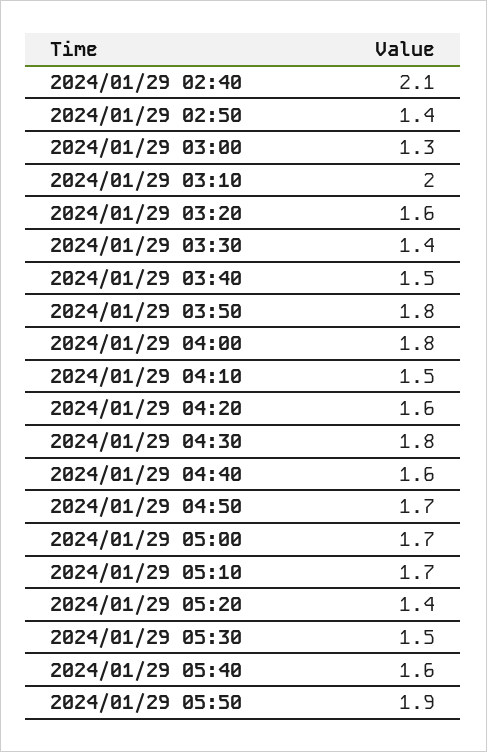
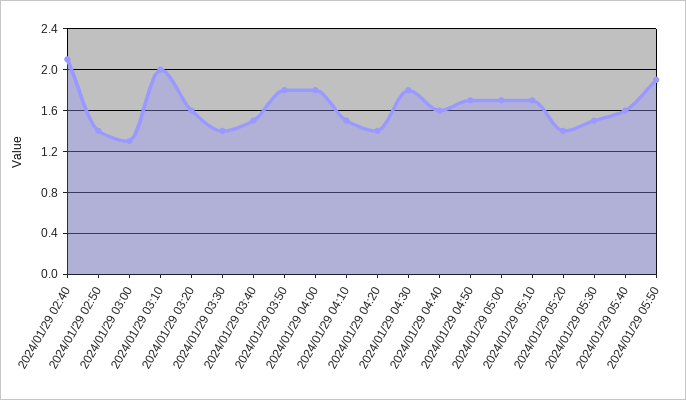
  {
    "2024/01/29 02:40": 2.1,
    "2024/01/29 02:50": 1.4,
    "2024/01/29 03:00": 1.3,
    "2024/01/29 03:10": 2,
    "2024/01/29 03:20": 1.6,
    "2024/01/29 03:30": 1.4,
    "2024/01/29 03:40": 1.5,
    "2024/01/29 03:50": 1.8,
    "2024/01/29 04:00": 1.8,
    "2024/01/29 04:10": 1.5,
-   "2024/01/29 04:20": 1.6,
+   "2024/01/29 04:20": 1.4,
    "2024/01/29 04:30": 1.8,
    "2024/01/29 04:40": 1.6,
    "2024/01/29 04:50": 1.7,
    "2024/01/29 05:00": 1.7,
    "2024/01/29 05:10": 1.7,
    "2024/01/29 05:20": 1.4,
    "2024/01/29 05:30": 1.5,
    "2024/01/29 05:40": 1.6,
    "2024/01/29 05:50": 1.9
  }

